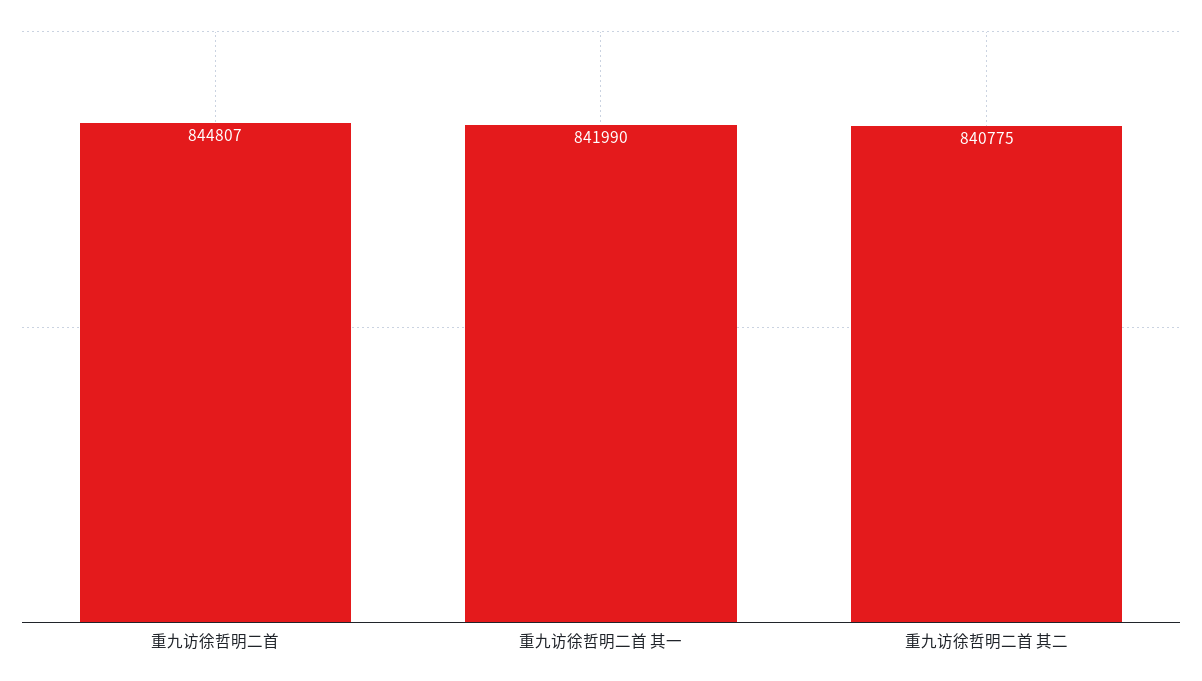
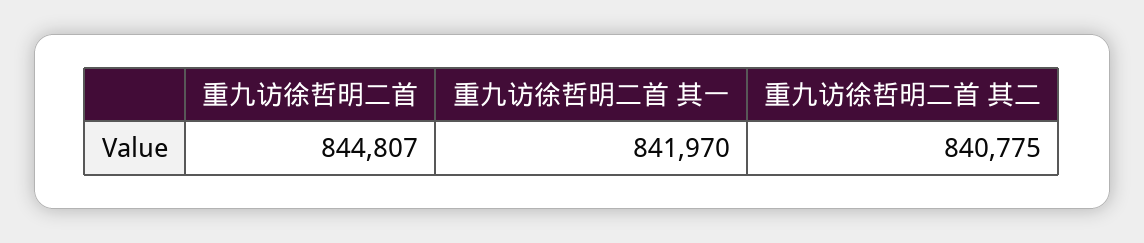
  {
    "重九访徐哲明二首": 844807,
-   "重九访徐哲明二首 其一": 841990,
+   "重九访徐哲明二首 其一": 841970,
    "重九访徐哲明二首 其二": 840775
  }

